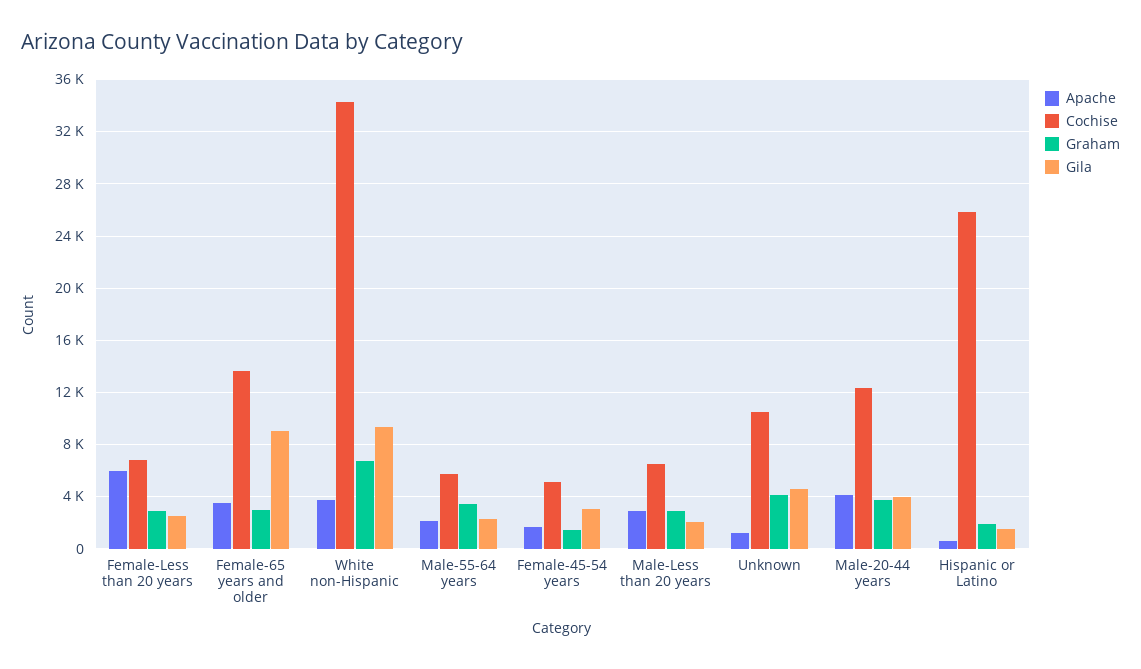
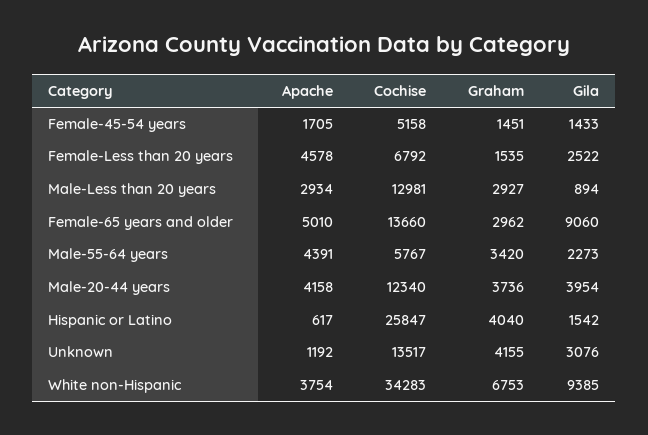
  {
    "Apache": {
-     "Female-Less than 20 years": 6000,
+     "Female-Less than 20 years": 4578,
-     "Female-65 years and older": 3500,
+     "Female-65 years and older": 5010,
      "White non-Hispanic": 3754,
-     "Male-55-64 years": 2000,
+     "Male-55-64 years": 4391,
      "Female-45-54 years": 1705,
      "Male-Less than 20 years": 2934,
      "Unknown": 1192,
      "Male-20-44 years": 4158,
      "Hispanic or Latino": 617
    },
    "Cochise": {
      "Female-Less than 20 years": 6792,
      "Female-65 years and older": 13660,
      "White non-Hispanic": 34283,
      "Male-55-64 years": 5767,
      "Female-45-54 years": 5158,
-     "Male-Less than 20 years": 6500,
+     "Male-Less than 20 years": 12981,
-     "Unknown": 10500,
+     "Unknown": 13517,
      "Male-20-44 years": 12340,
      "Hispanic or Latino": 25847
    },
    "Graham": {
-     "Female-Less than 20 years": 3000,
+     "Female-Less than 20 years": 1535,
      "Female-65 years and older": 2962,
      "White non-Hispanic": 6753,
      "Male-55-64 years": 3420,
      "Female-45-54 years": 1451,
      "Male-Less than 20 years": 2927,
      "Unknown": 4155,
      "Male-20-44 years": 3736,
-     "Hispanic or Latino": 2000
+     "Hispanic or Latino": 4040
    },
    "Gila": {
      "Female-Less than 20 years": 2522,
      "Female-65 years and older": 9060,
      "White non-Hispanic": 9385,
      "Male-55-64 years": 2273,
-     "Female-45-54 years": 3000,
+     "Female-45-54 years": 1433,
-     "Male-Less than 20 years": 2000,
+     "Male-Less than 20 years": 894,
-     "Unknown": 4500,
+     "Unknown": 3076,
      "Male-20-44 years": 3954,
      "Hispanic or Latino": 1542
    }
  }

